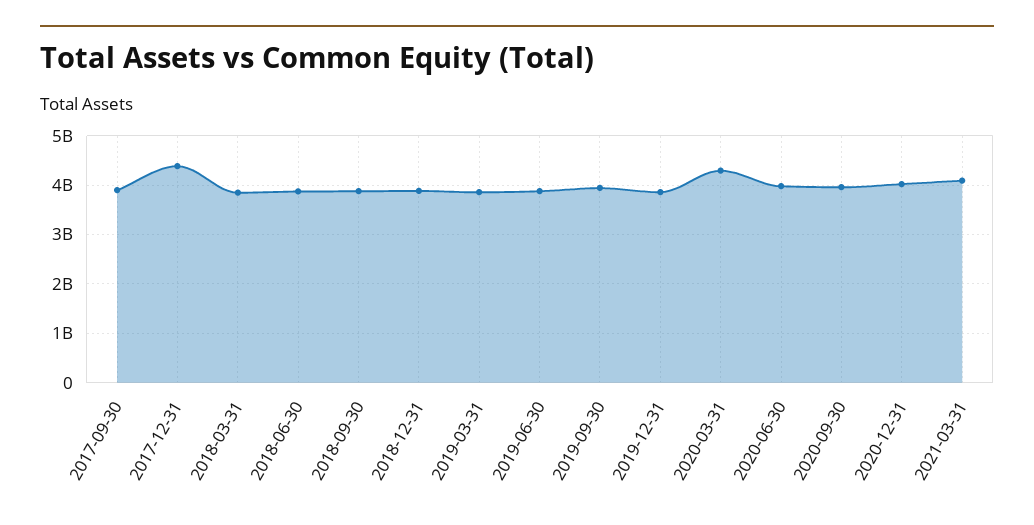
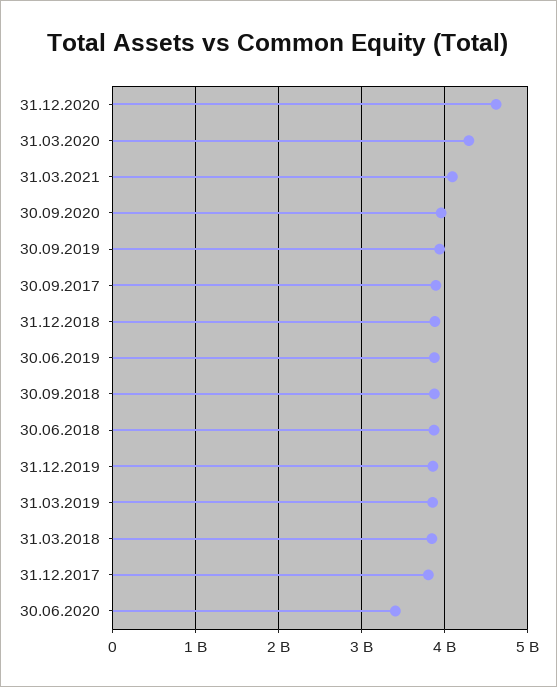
  {
    "2017-09-30": 3900000000,
-   "2017-12-31": 4400000000,
+   "2017-12-31": 3800000000,
    "2018-03-31": 3800000000,
    "2018-06-30": 3900000000,
    "2018-09-30": 3900000000,
    "2018-12-31": 3900000000,
    "2019-03-31": 3900000000,
    "2019-06-30": 3900000000,
    "2019-09-30": 3900000000,
    "2019-12-31": 3900000000,
    "2020-03-31": 4300000000,
-   "2020-06-30": 4000000000,
+   "2020-06-30": 3400000000,
    "2020-09-30": 4000000000,
-   "2020-12-31": 4000000000,
+   "2020-12-31": 4600000000,
    "2021-03-31": 4100000000
  }

